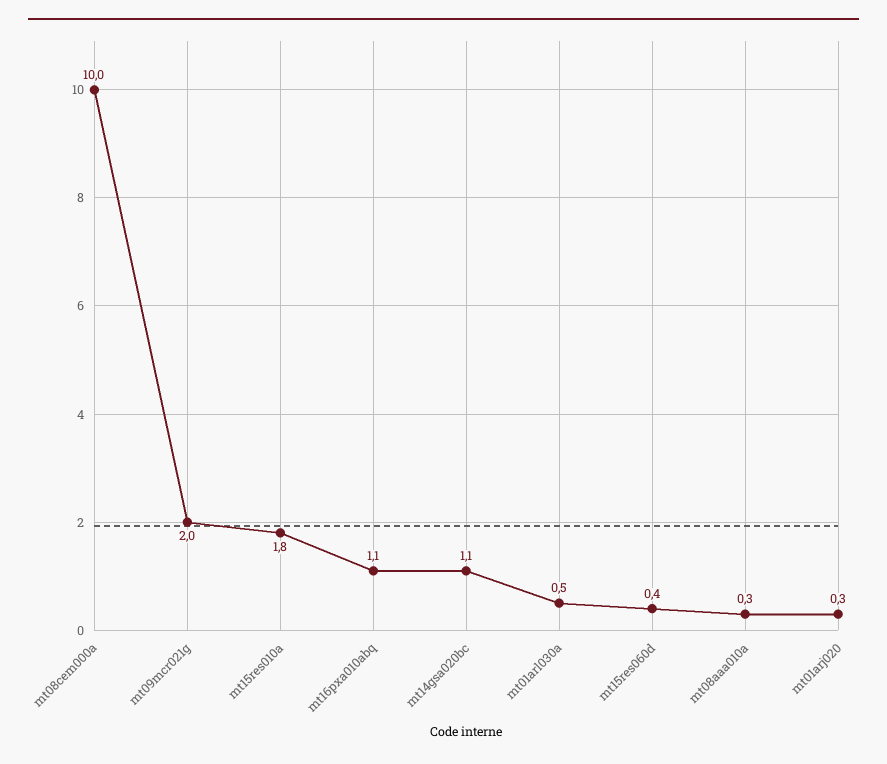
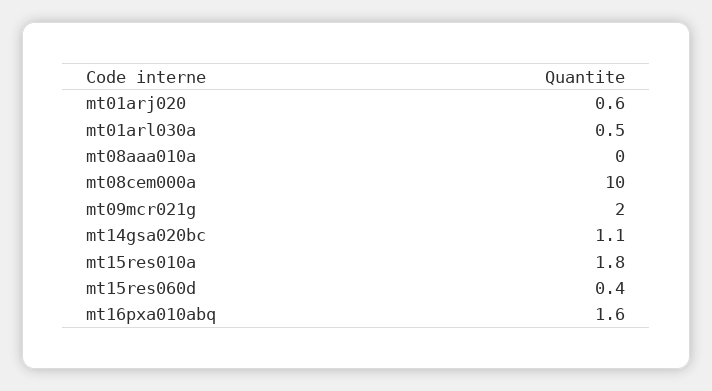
  {
    "mt08cem000a": 10,
    "mt09mcr021g": 2,
    "mt15res010a": 1.8,
-   "mt16pxa010abq": 1.1,
+   "mt16pxa010abq": 1.6,
    "mt14gsa020bc": 1.1,
    "mt01arl030a": 0.5,
    "mt15res060d": 0.4,
-   "mt08aaa010a": 0.3,
+   "mt08aaa010a": 0,
-   "mt01arj020": 0.3
+   "mt01arj020": 0.6
  }

